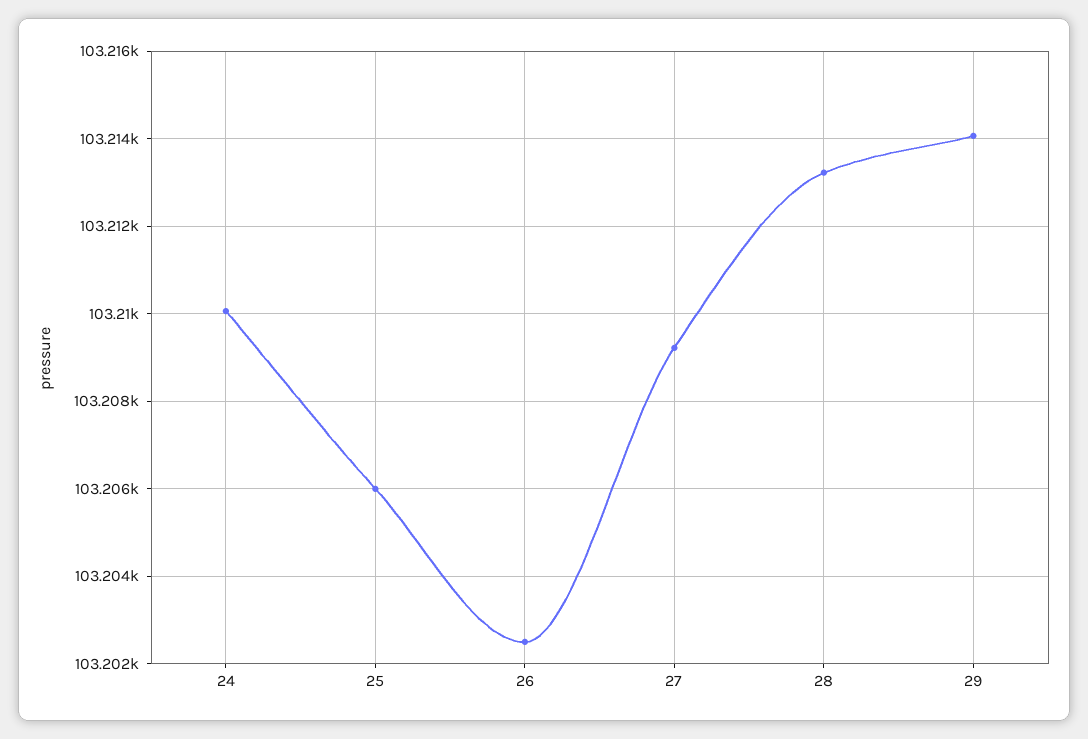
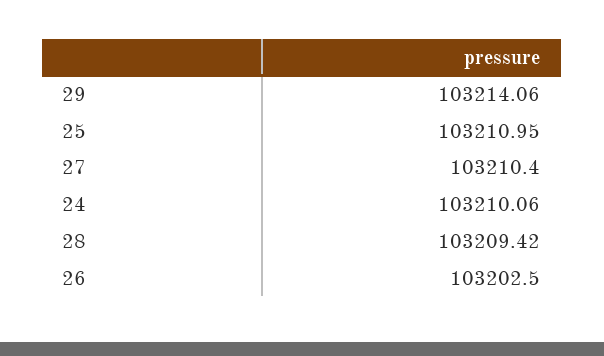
  {
    "24": 103210.06,
-   "25": 103206,
+   "25": 103210.95,
    "26": 103202.5,
-   "27": 103209.2,
+   "27": 103210.4,
-   "28": 103213.2,
+   "28": 103209.42,
    "29": 103214.06
  }

